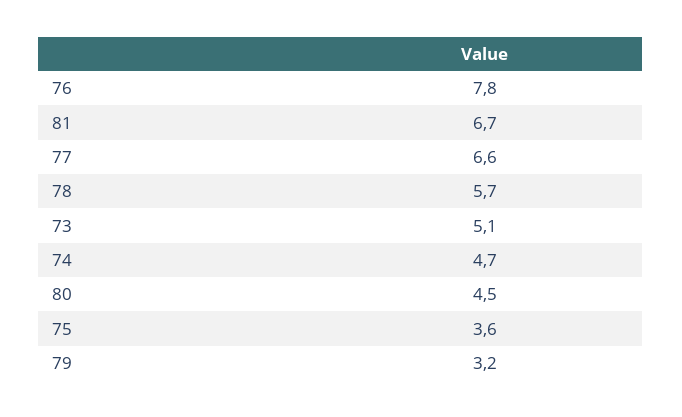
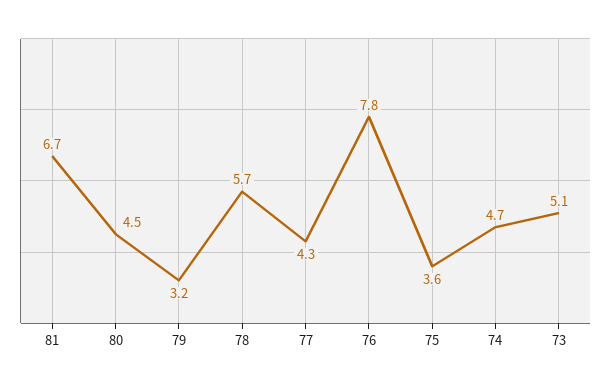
  {
    "76": 7.8,
    "81": 6.7,
-   "77": 6.6,
+   "77": 4.3,
    "78": 5.7,
    "73": 5.1,
    "74": 4.7,
    "80": 4.5,
    "75": 3.6,
    "79": 3.2
  }

